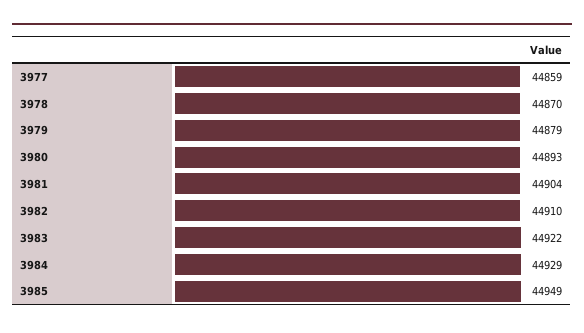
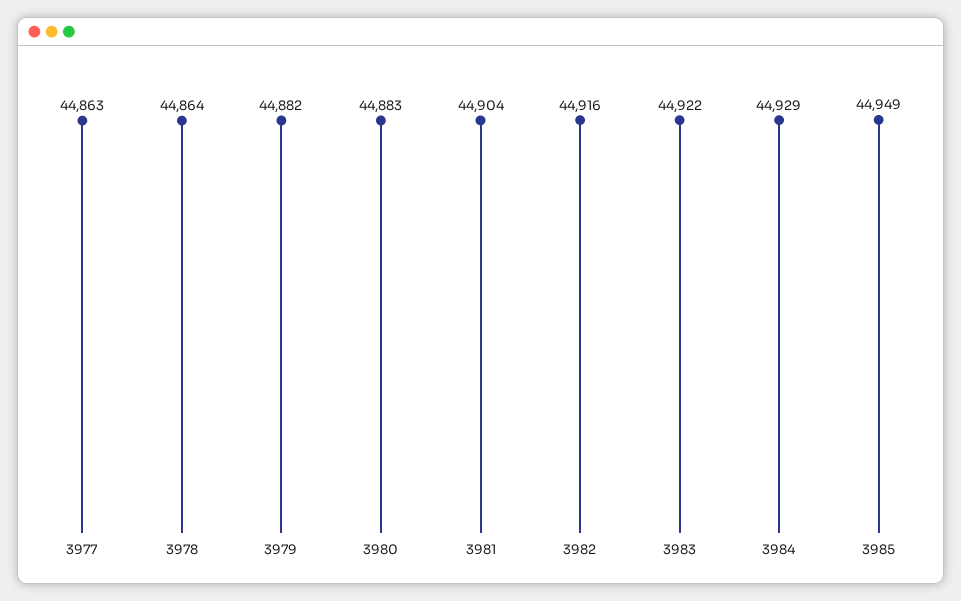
  {
-   "3977": 44859,
+   "3977": 44863,
-   "3978": 44870,
+   "3978": 44864,
-   "3979": 44879,
+   "3979": 44882,
-   "3980": 44893,
+   "3980": 44883,
    "3981": 44904,
-   "3982": 44910,
+   "3982": 44916,
    "3983": 44922,
    "3984": 44929,
    "3985": 44949
  }

